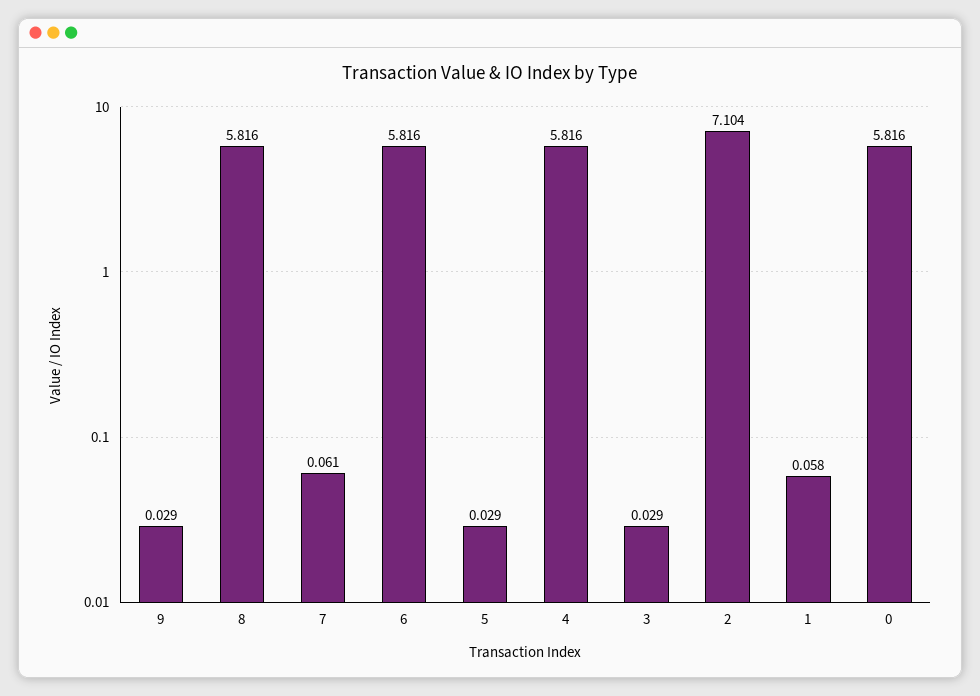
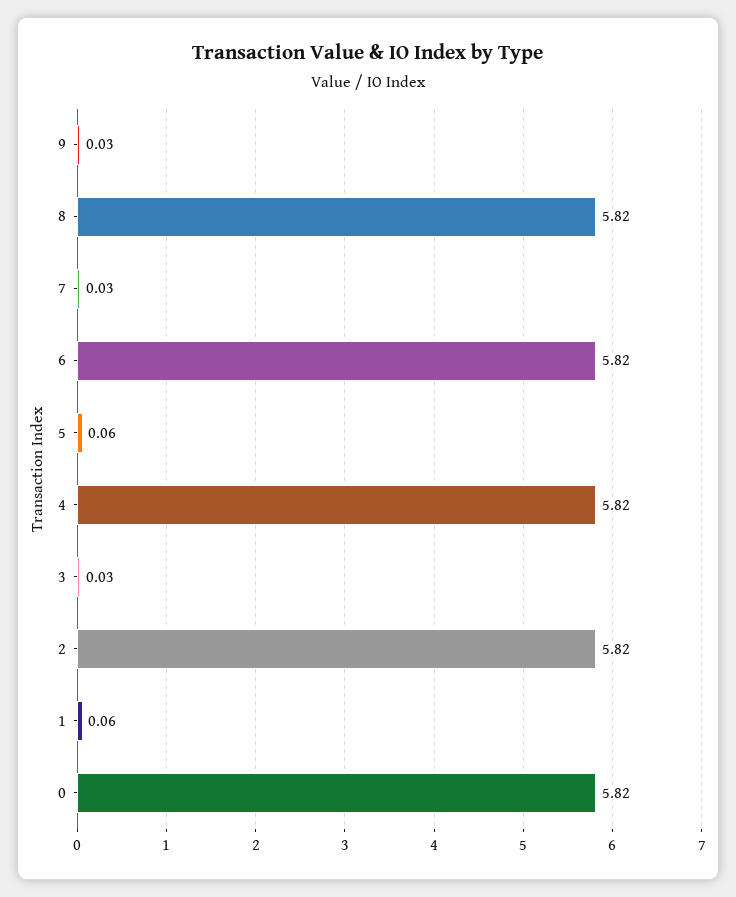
  {
    "9": 0.029,
    "8": 5.816,
-   "7": 0.061,
+   "7": 0.03,
    "6": 5.816,
-   "5": 0.029,
+   "5": 0.06,
    "4": 5.816,
    "3": 0.029,
-   "2": 7.104,
+   "2": 5.82,
    "1": 0.058,
    "0": 5.816
  }

